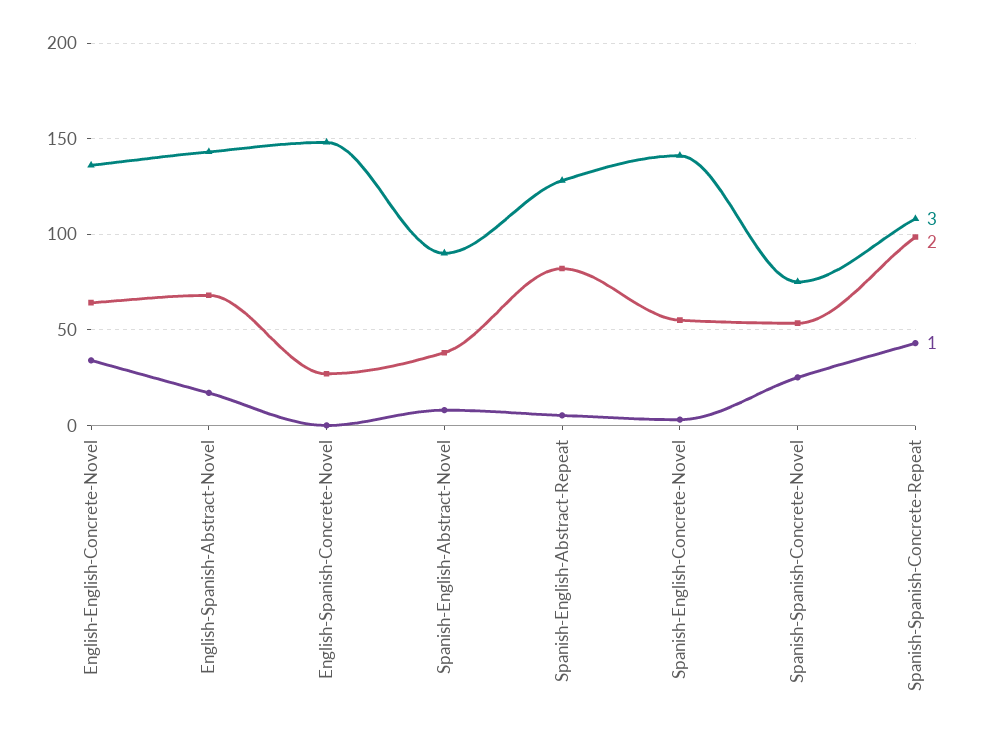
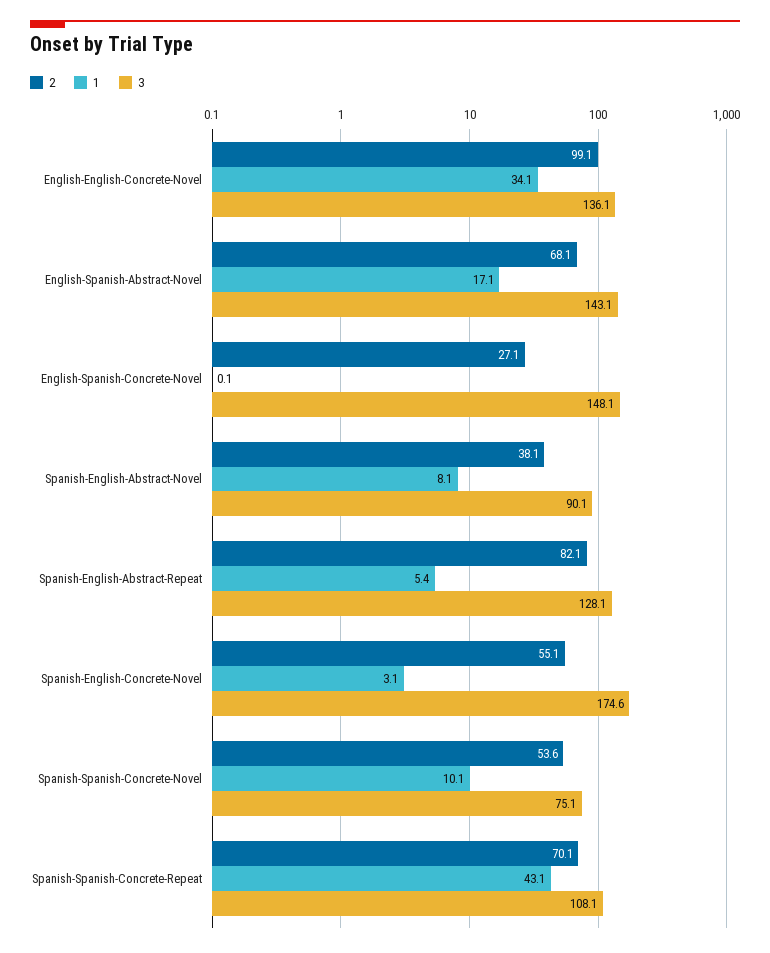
  {
    "3": {
      "English-English-Concrete-Novel": 136.1,
      "English-Spanish-Abstract-Novel": 143.1,
      "English-Spanish-Concrete-Novel": 148.1,
      "Spanish-English-Abstract-Novel": 90.1,
      "Spanish-English-Abstract-Repeat": 128.1,
-     "Spanish-English-Concrete-Novel": 140,
+     "Spanish-English-Concrete-Novel": 174.6,
      "Spanish-Spanish-Concrete-Novel": 75.1,
      "Spanish-Spanish-Concrete-Repeat": 108.1
    },
    "2": {
-     "English-English-Concrete-Novel": 65,
+     "English-English-Concrete-Novel": 99.1,
      "English-Spanish-Abstract-Novel": 68.1,
      "English-Spanish-Concrete-Novel": 27.1,
      "Spanish-English-Abstract-Novel": 38.1,
      "Spanish-English-Abstract-Repeat": 82.1,
      "Spanish-English-Concrete-Novel": 55.1,
      "Spanish-Spanish-Concrete-Novel": 53.6,
-     "Spanish-Spanish-Concrete-Repeat": 100
+     "Spanish-Spanish-Concrete-Repeat": 70.1
    },
    "1": {
      "English-English-Concrete-Novel": 34.1,
      "English-Spanish-Abstract-Novel": 17.1,
      "English-Spanish-Concrete-Novel": 0.1,
      "Spanish-English-Abstract-Novel": 8.1,
      "Spanish-English-Abstract-Repeat": 5.4,
      "Spanish-English-Concrete-Novel": 3.1,
-     "Spanish-Spanish-Concrete-Novel": 25,
+     "Spanish-Spanish-Concrete-Novel": 10.1,
      "Spanish-Spanish-Concrete-Repeat": 43.1
    }
  }

